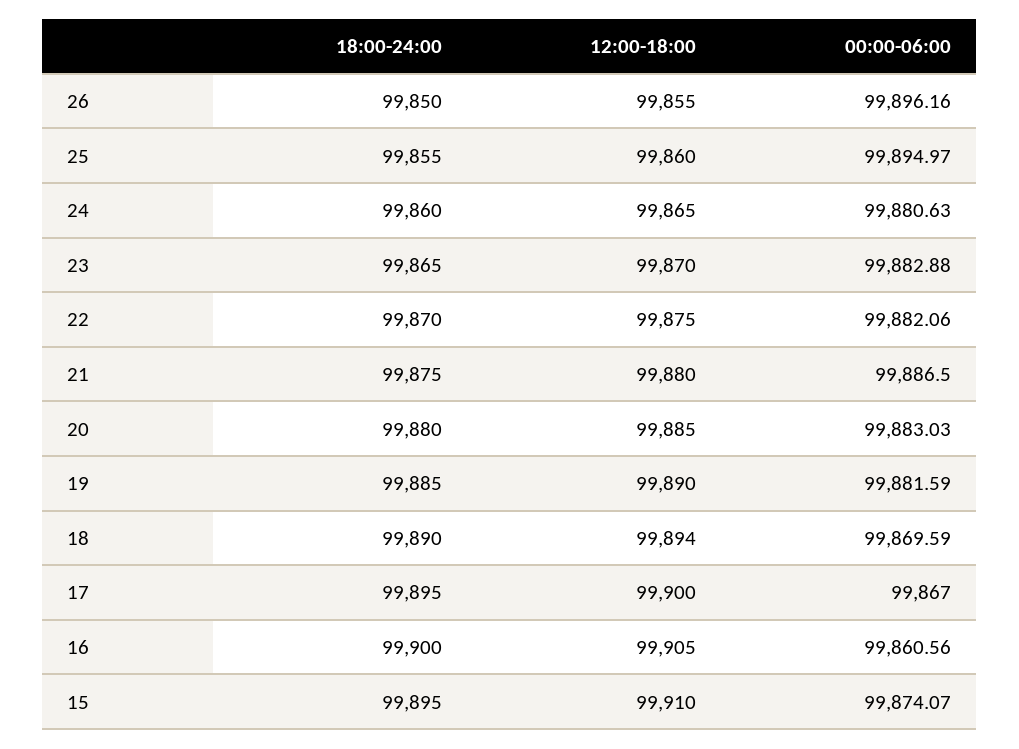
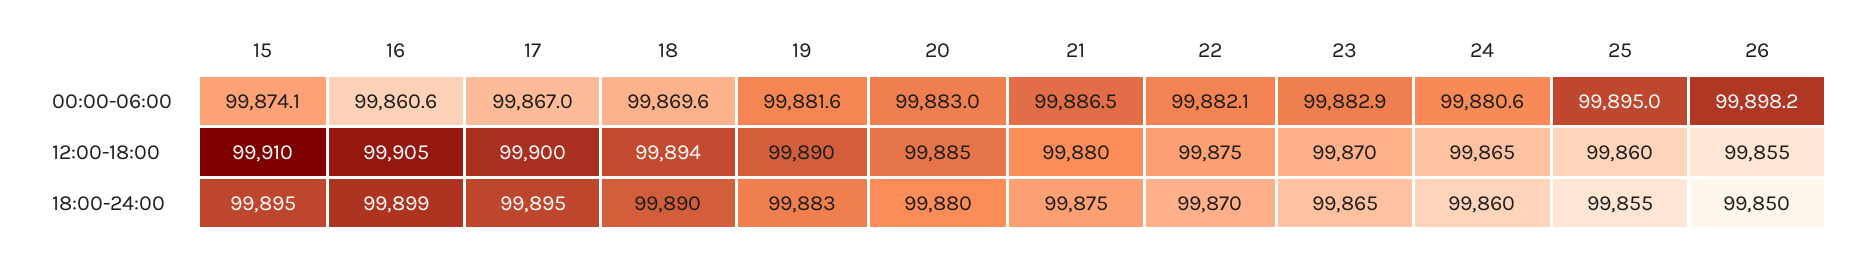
  {
    "18:00-24:00": {
      "26": 99850,
      "25": 99855,
      "24": 99860,
      "23": 99865,
      "22": 99870,
      "21": 99875,
      "20": 99880,
-     "19": 99885,
+     "19": 99883,
      "18": 99890,
      "17": 99895,
-     "16": 99900,
+     "16": 99899,
      "15": 99895
    },
    "12:00-18:00": {
      "26": 99855,
      "25": 99860,
      "24": 99865,
      "23": 99870,
      "22": 99875,
      "21": 99880,
      "20": 99885,
      "19": 99890,
      "18": 99894,
      "17": 99900,
      "16": 99905,
      "15": 99910
    },
    "00:00-06:00": {
-     "26": 99896.16,
+     "26": 99898.2,
      "25": 99894.97,
      "24": 99880.63,
      "23": 99882.88,
      "22": 99882.06,
      "21": 99886.5,
      "20": 99883.03,
      "19": 99881.59,
      "18": 99869.59,
      "17": 99867,
      "16": 99860.56,
      "15": 99874.07
    }
  }

